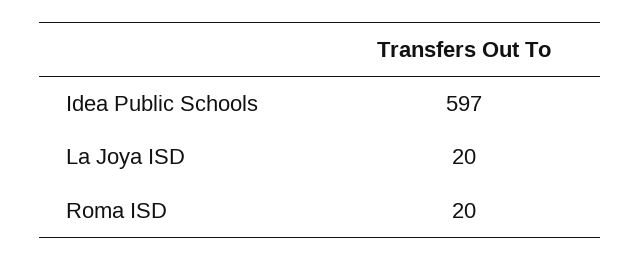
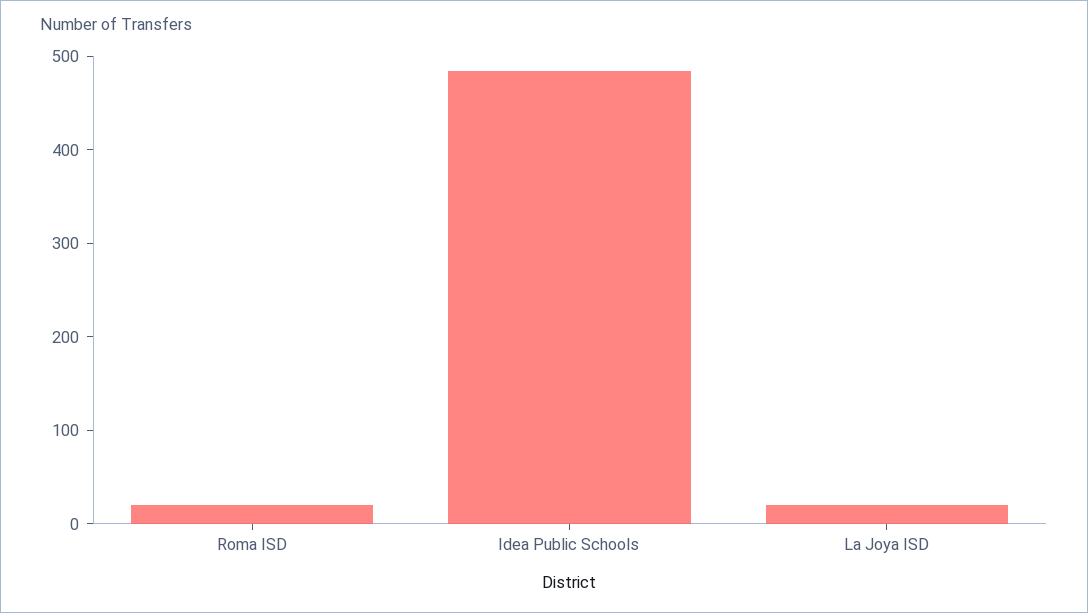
  {
-   "Idea Public Schools": 597,
+   "Idea Public Schools": 480,
    "La Joya ISD": 20,
    "Roma ISD": 20
  }

